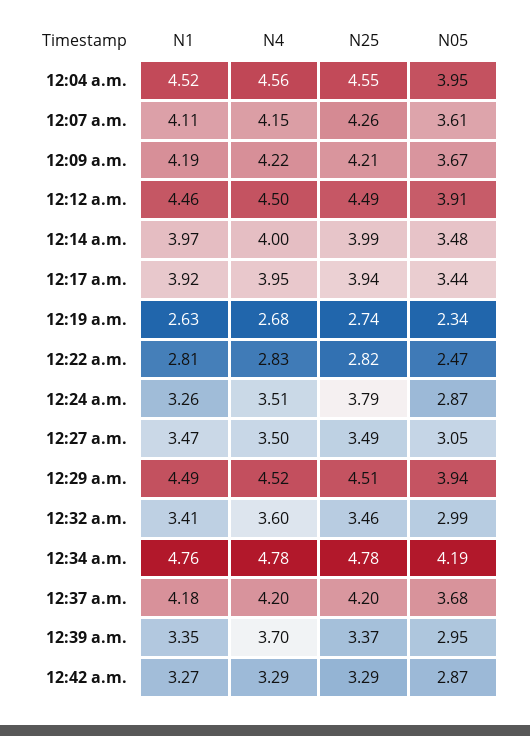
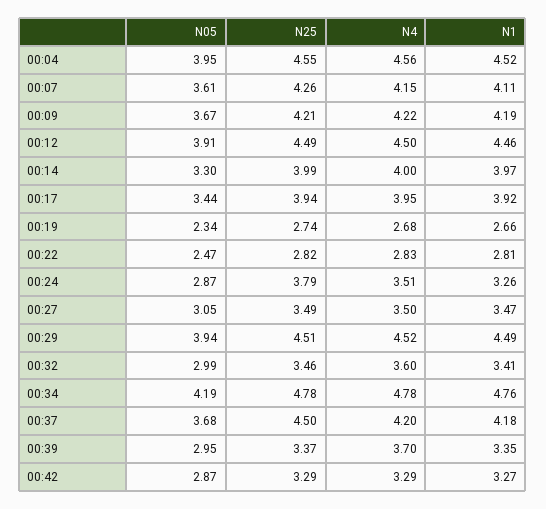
  {
    "N1": {
      "12:04 a.m.": 4.52,
      "12:07 a.m.": 4.11,
      "12:09 a.m.": 4.19,
      "12:12 a.m.": 4.46,
      "12:14 a.m.": 3.97,
      "12:17 a.m.": 3.92,
-     "12:19 a.m.": 2.63,
+     "12:19 a.m.": 2.66,
      "12:22 a.m.": 2.81,
      "12:24 a.m.": 3.26,
      "12:27 a.m.": 3.47,
      "12:29 a.m.": 4.49,
      "12:32 a.m.": 3.41,
      "12:34 a.m.": 4.76,
      "12:37 a.m.": 4.18,
      "12:39 a.m.": 3.35,
      "12:42 a.m.": 3.27
    },
    "N4": {
      "12:04 a.m.": 4.56,
      "12:07 a.m.": 4.15,
      "12:09 a.m.": 4.22,
      "12:12 a.m.": 4.5,
      "12:14 a.m.": 4,
      "12:17 a.m.": 3.95,
      "12:19 a.m.": 2.68,
      "12:22 a.m.": 2.83,
      "12:24 a.m.": 3.51,
      "12:27 a.m.": 3.5,
      "12:29 a.m.": 4.52,
      "12:32 a.m.": 3.6,
      "12:34 a.m.": 4.78,
      "12:37 a.m.": 4.2,
      "12:39 a.m.": 3.7,
      "12:42 a.m.": 3.29
    },
    "N25": {
      "12:04 a.m.": 4.55,
      "12:07 a.m.": 4.26,
      "12:09 a.m.": 4.21,
      "12:12 a.m.": 4.49,
      "12:14 a.m.": 3.99,
      "12:17 a.m.": 3.94,
      "12:19 a.m.": 2.74,
      "12:22 a.m.": 2.82,
      "12:24 a.m.": 3.79,
      "12:27 a.m.": 3.49,
      "12:29 a.m.": 4.51,
      "12:32 a.m.": 3.46,
      "12:34 a.m.": 4.78,
-     "12:37 a.m.": 4.2,
+     "12:37 a.m.": 4.5,
      "12:39 a.m.": 3.37,
      "12:42 a.m.": 3.29
    },
    "N05": {
      "12:04 a.m.": 3.95,
      "12:07 a.m.": 3.61,
      "12:09 a.m.": 3.67,
      "12:12 a.m.": 3.91,
-     "12:14 a.m.": 3.48,
+     "12:14 a.m.": 3.3,
      "12:17 a.m.": 3.44,
      "12:19 a.m.": 2.34,
      "12:22 a.m.": 2.47,
      "12:24 a.m.": 2.87,
      "12:27 a.m.": 3.05,
      "12:29 a.m.": 3.94,
      "12:32 a.m.": 2.99,
      "12:34 a.m.": 4.19,
      "12:37 a.m.": 3.68,
      "12:39 a.m.": 2.95,
      "12:42 a.m.": 2.87
    }
  }

